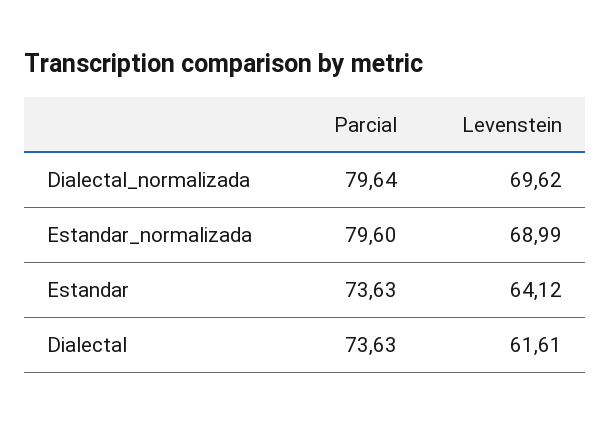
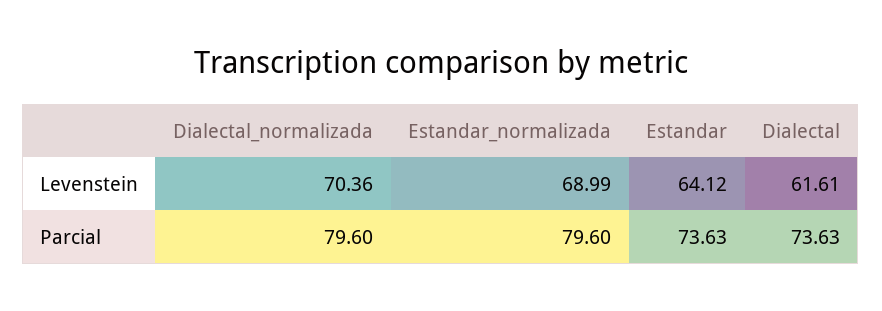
  {
    "Parcial": {
-     "Dialectal_normalizada": 79.64,
+     "Dialectal_normalizada": 79.6,
      "Estandar_normalizada": 79.6,
      "Estandar": 73.63,
      "Dialectal": 73.63
    },
    "Levenstein": {
-     "Dialectal_normalizada": 69.62,
+     "Dialectal_normalizada": 70.36,
      "Estandar_normalizada": 68.99,
      "Estandar": 64.12,
      "Dialectal": 61.61
    }
  }

